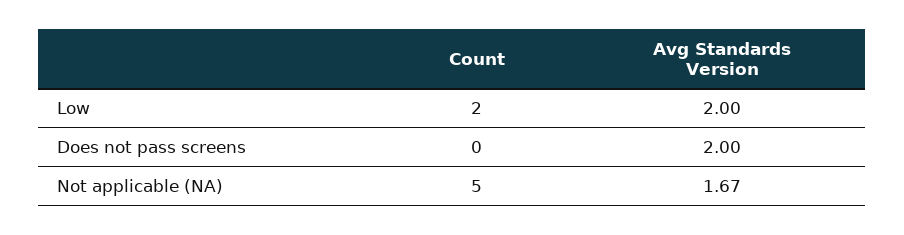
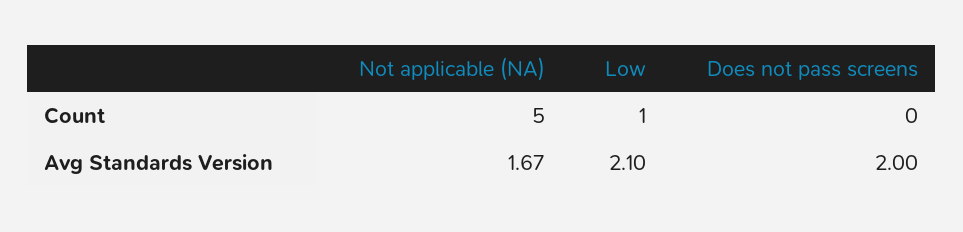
  {
    "Count": {
-     "Low": 2,
+     "Low": 1,
      "Does not pass screens": 0,
      "Not applicable (NA)": 5
    },
    "Avg Standards Version": {
-     "Low": 2,
+     "Low": 2.1,
      "Does not pass screens": 2,
      "Not applicable (NA)": 1.67
    }
  }

